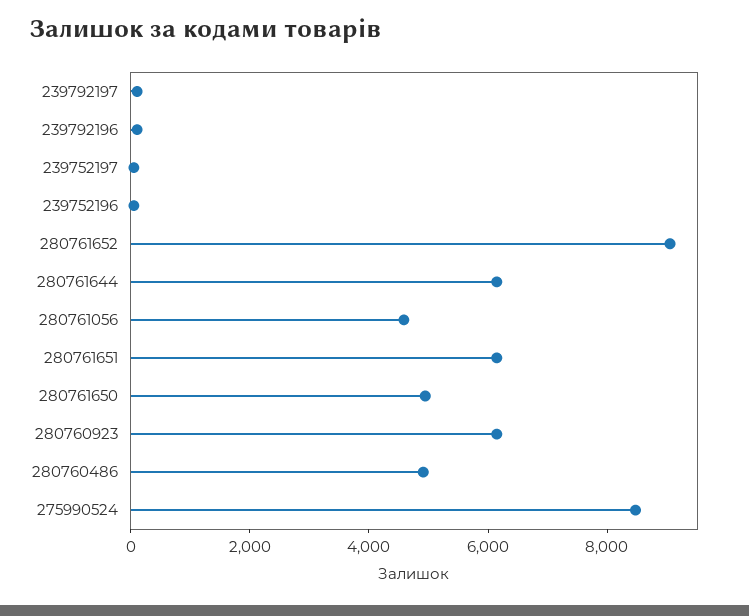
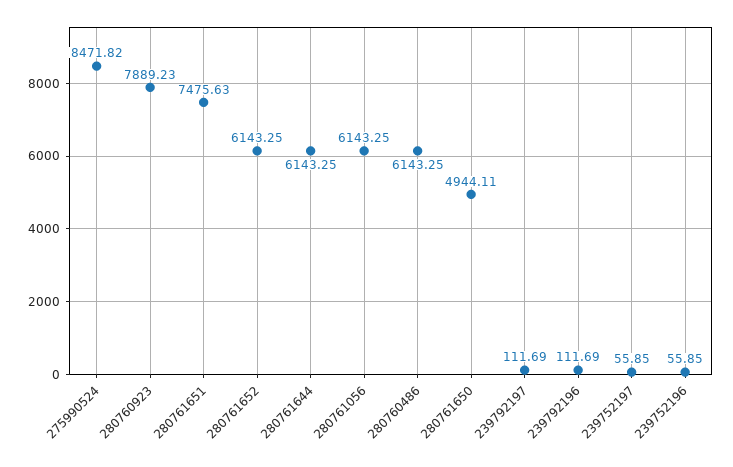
  {
    "239792197": 111.69,
    "239792196": 111.69,
    "239752197": 55.85,
    "239752196": 55.85,
-   "280761652": 9000,
+   "280761652": 6143.25,
    "280761644": 6143.25,
-   "280761056": 4500,
+   "280761056": 6143.25,
-   "280761651": 6000,
+   "280761651": 7475.63,
    "280761650": 4944.11,
-   "280760923": 6000,
+   "280760923": 7889.23,
-   "280760486": 5000,
+   "280760486": 6143.25,
    "275990524": 8471.82
  }

